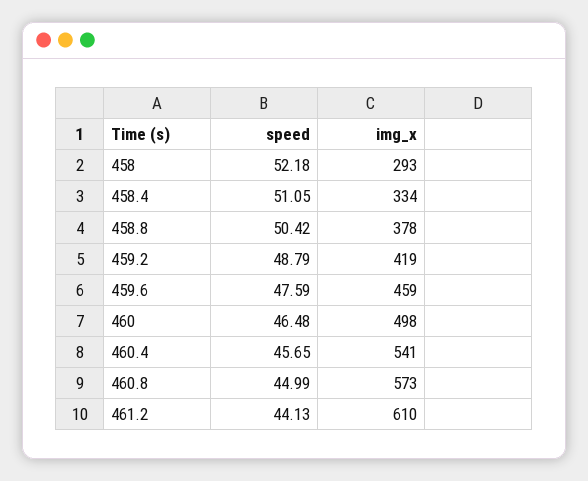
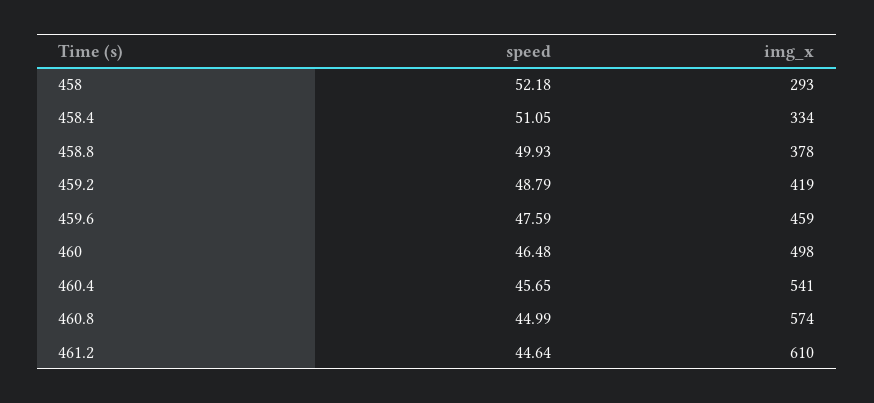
  {
    "speed": {
      "458": 52.18,
      "458.4": 51.05,
-     "458.8": 50.42,
+     "458.8": 49.93,
      "459.2": 48.79,
      "459.6": 47.59,
      "460": 46.48,
      "460.4": 45.65,
      "460.8": 44.99,
-     "461.2": 44.13
+     "461.2": 44.64
    },
    "img_x": {
      "458": 293,
      "458.4": 334,
      "458.8": 378,
      "459.2": 419,
      "459.6": 459,
      "460": 498,
      "460.4": 541,
-     "460.8": 573,
+     "460.8": 574,
      "461.2": 610
    }
  }

